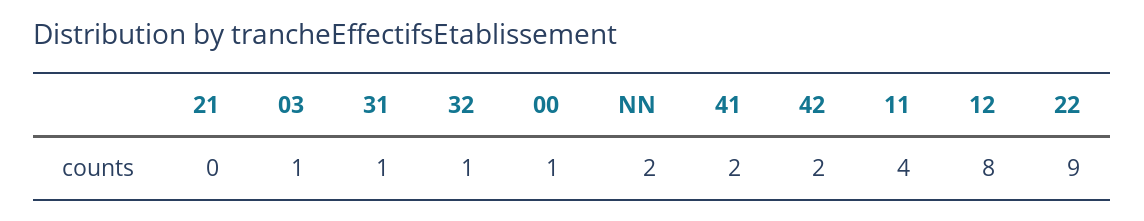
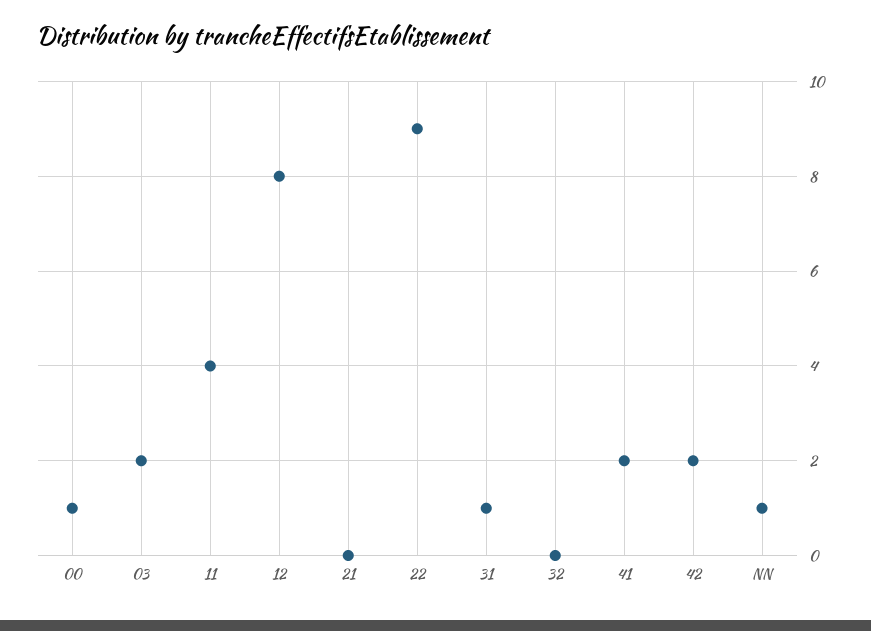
  {
    "21": 0,
-   "03": 1,
+   "03": 2,
    "31": 1,
-   "32": 1,
+   "32": 0,
    "00": 1,
-   "NN": 2,
+   "NN": 1,
    "41": 2,
    "42": 2,
    "11": 4,
    "12": 8,
    "22": 9
  }

